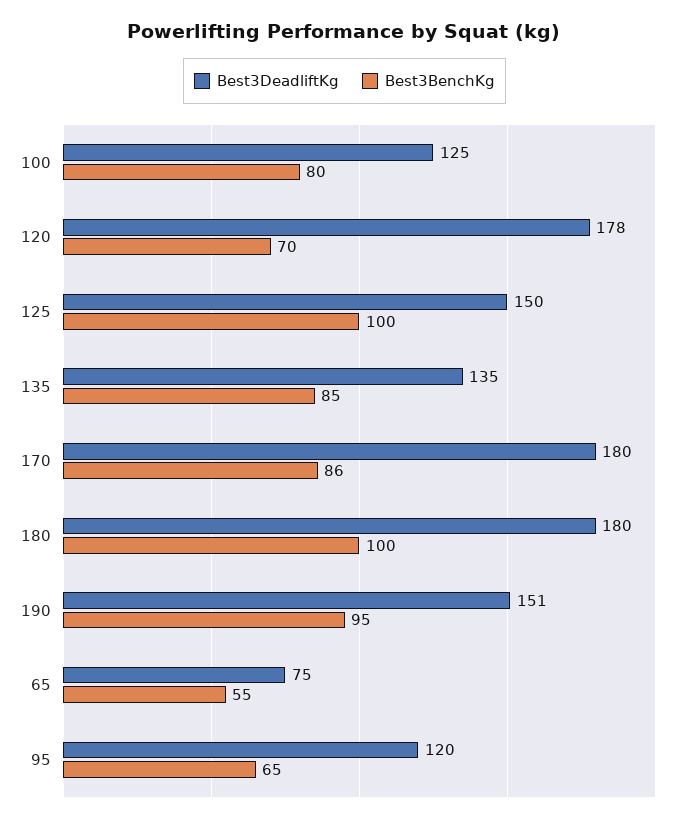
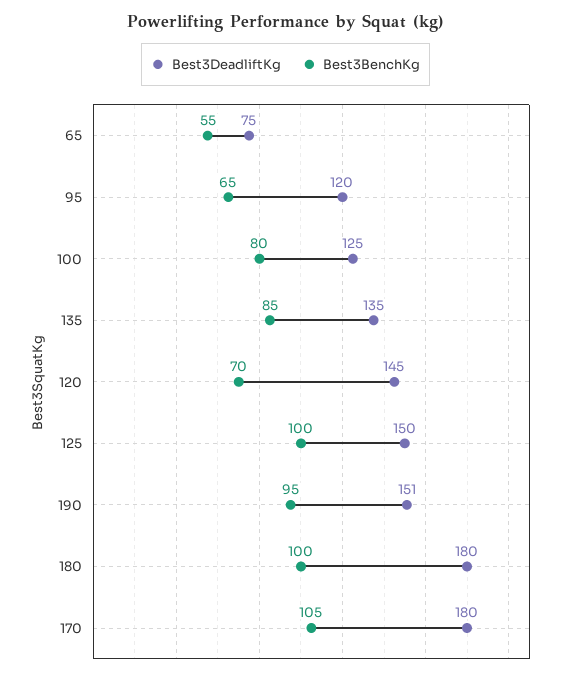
  {
    "Best3DeadliftKg": {
      "100": 125,
-     "120": 178,
+     "120": 145,
      "125": 150,
      "135": 135,
      "170": 180,
      "180": 180,
      "190": 151,
      "65": 75,
      "95": 120
    },
    "Best3BenchKg": {
      "100": 80,
      "120": 70,
      "125": 100,
      "135": 85,
-     "170": 86,
+     "170": 105,
      "180": 100,
      "190": 95,
      "65": 55,
      "95": 65
    }
  }

